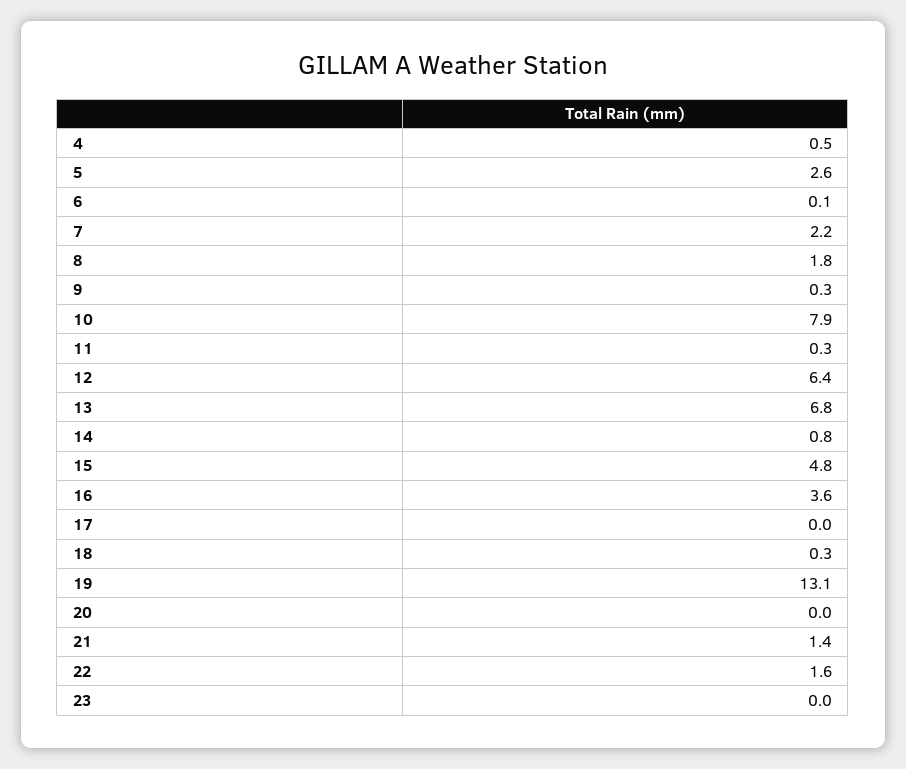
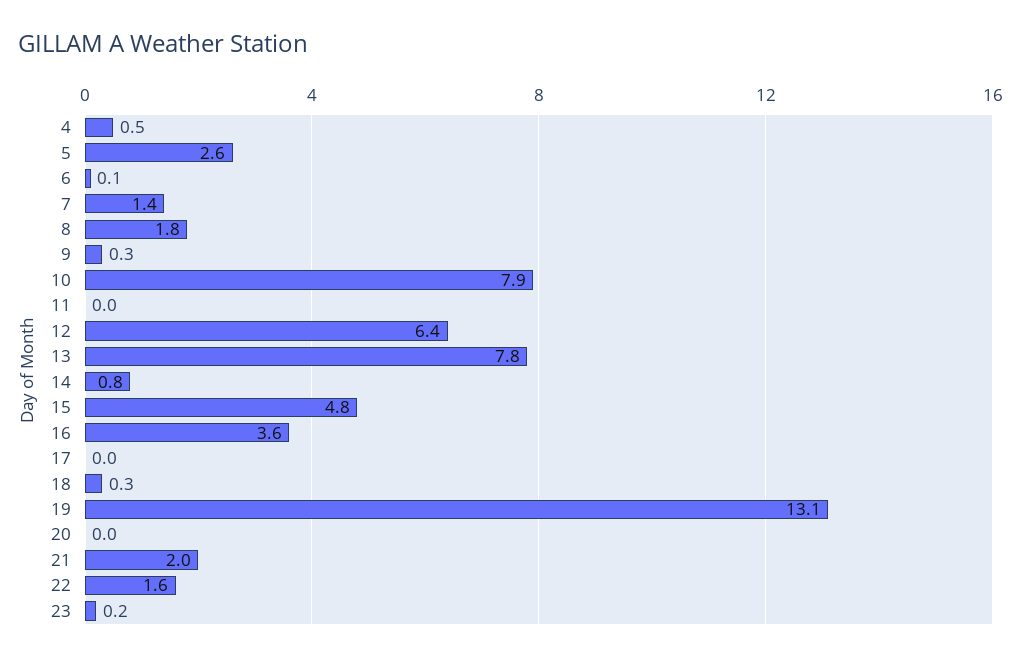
  {
    "4": 0.5,
    "5": 2.6,
    "6": 0.1,
-   "7": 2.2,
+   "7": 1.4,
    "8": 1.8,
    "9": 0.3,
    "10": 7.9,
-   "11": 0.3,
+   "11": 0,
    "12": 6.4,
-   "13": 6.8,
+   "13": 7.8,
    "14": 0.8,
    "15": 4.8,
    "16": 3.6,
    "17": 0,
    "18": 0.3,
    "19": 13.1,
    "20": 0,
-   "21": 1.4,
+   "21": 2,
    "22": 1.6,
-   "23": 0
+   "23": 0.2
  }

